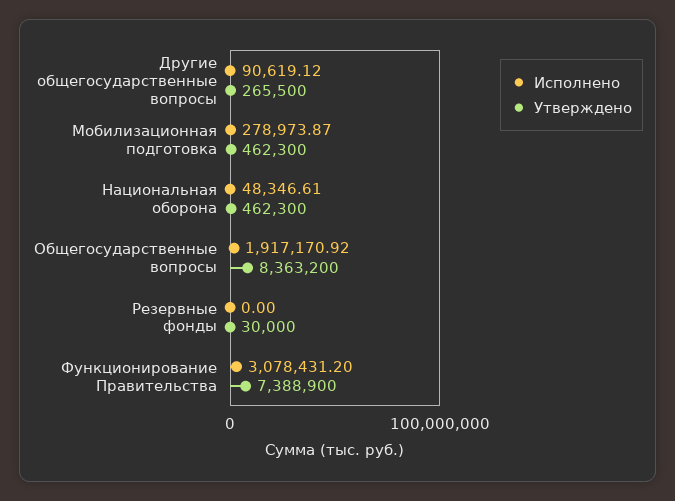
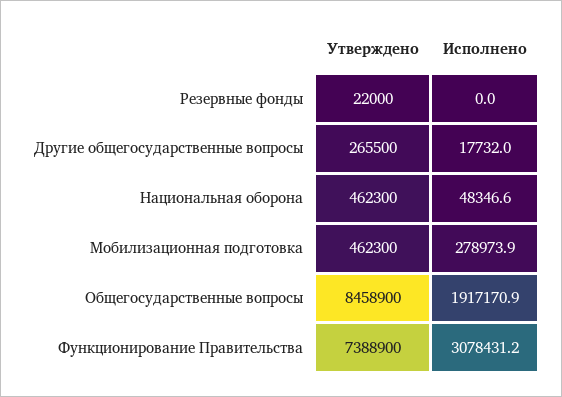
  {
    "Исполнено": {
-     "Другие общегосударственные вопросы": 90619.12,
+     "Другие общегосударственные вопросы": 17732,
      "Мобилизационная подготовка": 278973.87,
      "Национальная оборона": 48346.61,
      "Общегосударственные вопросы": 1917170.92,
      "Резервные фонды": 0,
      "Функционирование Правительства": 3078431.2
    },
    "Утверждено": {
      "Другие общегосударственные вопросы": 265500,
      "Мобилизационная подготовка": 462300,
      "Национальная оборона": 462300,
-     "Общегосударственные вопросы": 8363200,
+     "Общегосударственные вопросы": 8458900,
-     "Резервные фонды": 30000,
+     "Резервные фонды": 22000,
      "Функционирование Правительства": 7388900
    }
  }

